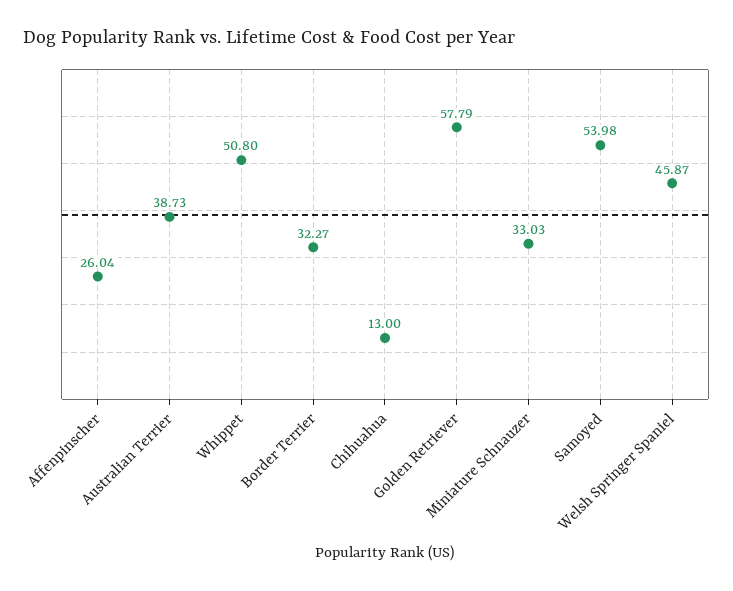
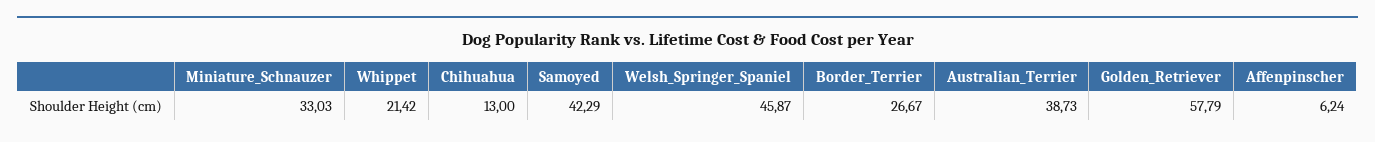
  {
-   "Affenpinscher": 26.04,
+   "Affenpinscher": 6.24,
    "Australian Terrier": 38.73,
-   "Whippet": 50.8,
+   "Whippet": 21.42,
-   "Border Terrier": 32.27,
+   "Border Terrier": 26.67,
    "Chihuahua": 13,
    "Golden Retriever": 57.79,
    "Miniature Schnauzer": 33.03,
-   "Samoyed": 53.98,
+   "Samoyed": 42.29,
    "Welsh Springer Spaniel": 45.87
  }

